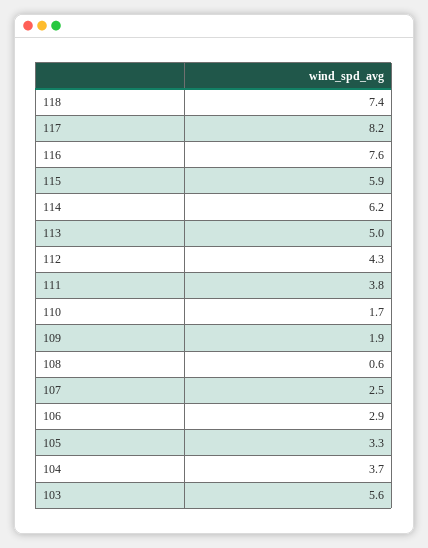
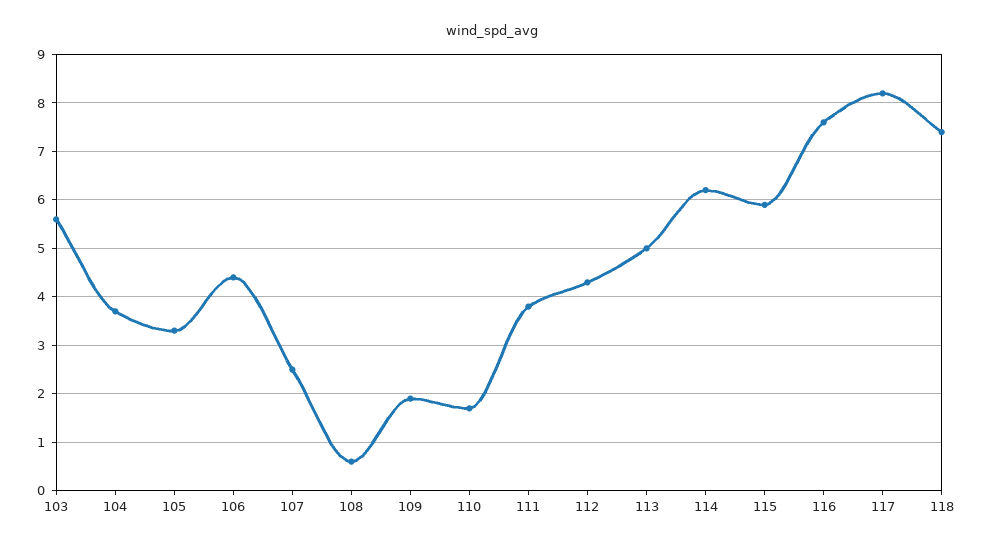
  {
    "118": 7.4,
    "117": 8.2,
    "116": 7.6,
    "115": 5.9,
    "114": 6.2,
    "113": 5,
    "112": 4.3,
    "111": 3.8,
    "110": 1.7,
    "109": 1.9,
    "108": 0.6,
    "107": 2.5,
-   "106": 2.9,
+   "106": 4.5,
    "105": 3.3,
    "104": 3.7,
    "103": 5.6
  }

